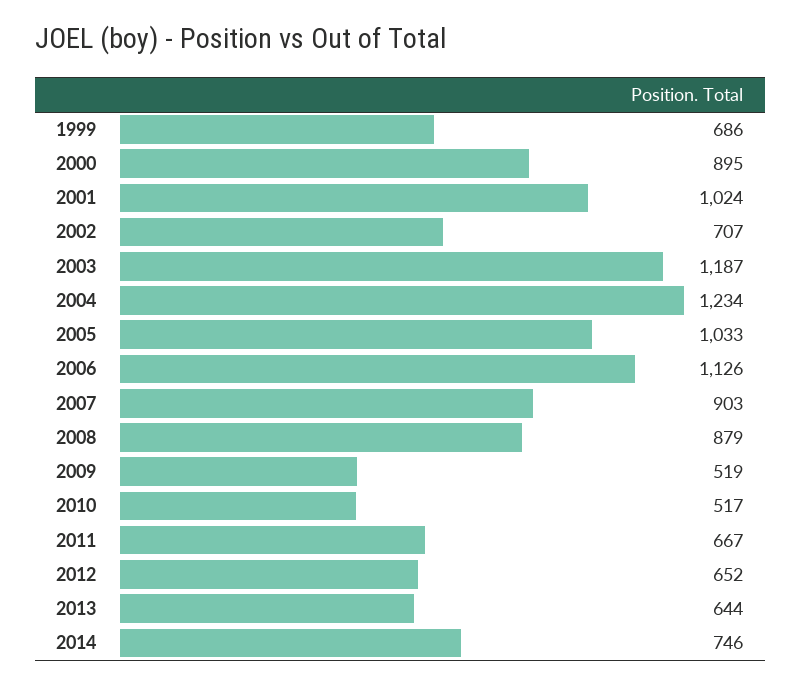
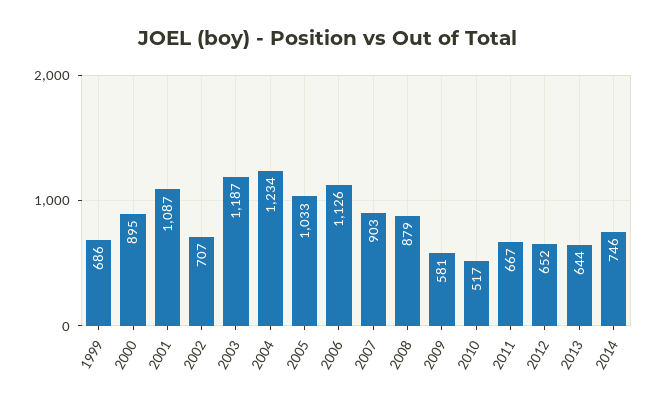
  {
    "1999": 686,
    "2000": 895,
-   "2001": 1024,
+   "2001": 1087,
    "2002": 707,
    "2003": 1187,
    "2004": 1234,
    "2005": 1033,
    "2006": 1126,
    "2007": 903,
    "2008": 879,
-   "2009": 519,
+   "2009": 581,
    "2010": 517,
    "2011": 667,
    "2012": 652,
    "2013": 644,
    "2014": 746
  }

